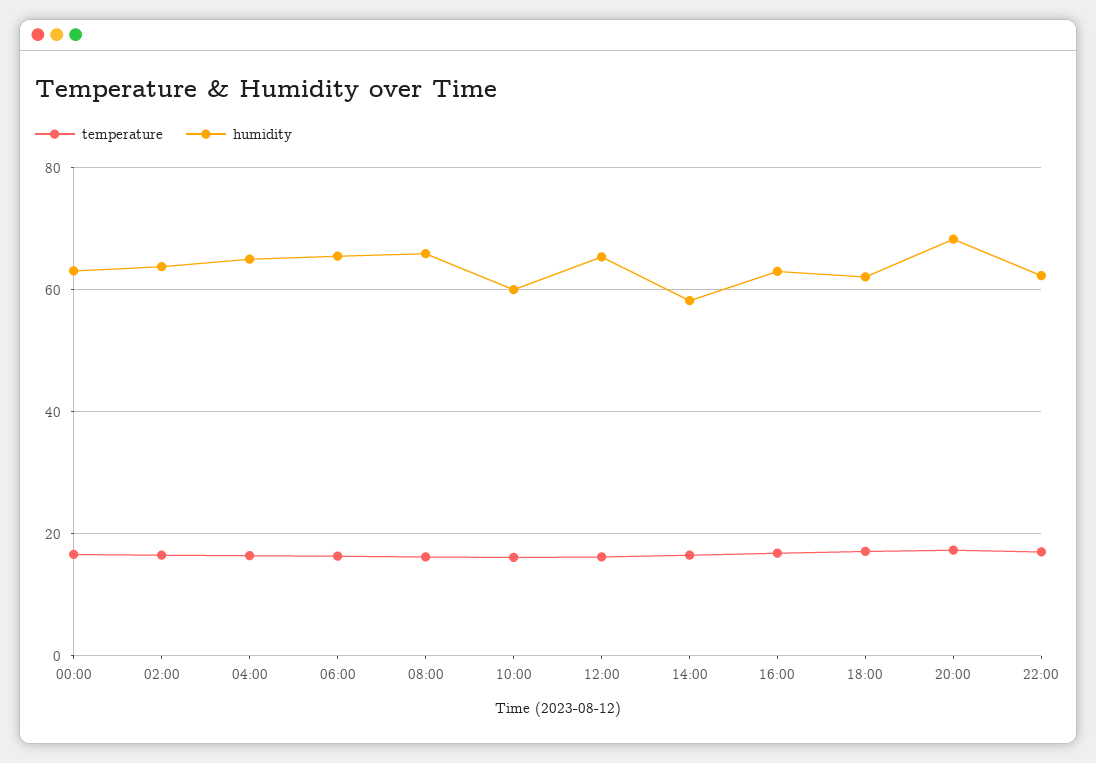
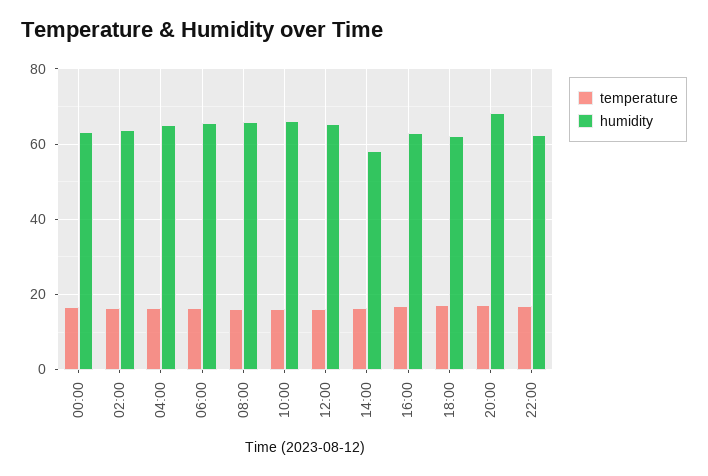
  {
    "temperature": {
      "00:00": 16,
      "02:00": 16,
      "04:00": 16,
      "06:00": 16,
      "08:00": 16,
      "10:00": 16,
      "12:00": 16,
      "14:00": 16,
      "16:00": 16,
      "18:00": 18,
      "20:00": 18,
      "22:00": 18
    },
    "humidity": {
      "00:00": 64,
      "02:00": 64,
      "04:00": 66,
      "06:00": 66,
      "08:00": 66,
-     "10:00": 60,
+     "10:00": 66,
      "12:00": 66,
      "14:00": 58,
      "16:00": 64,
      "18:00": 62,
      "20:00": 68,
      "22:00": 62
    }
  }

